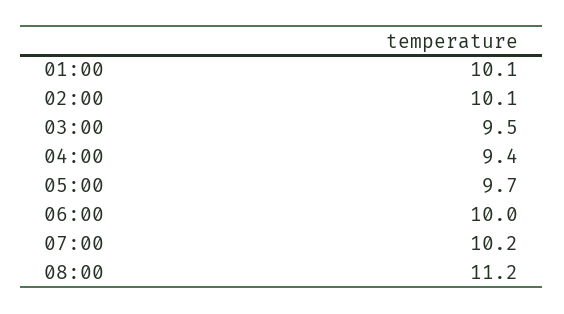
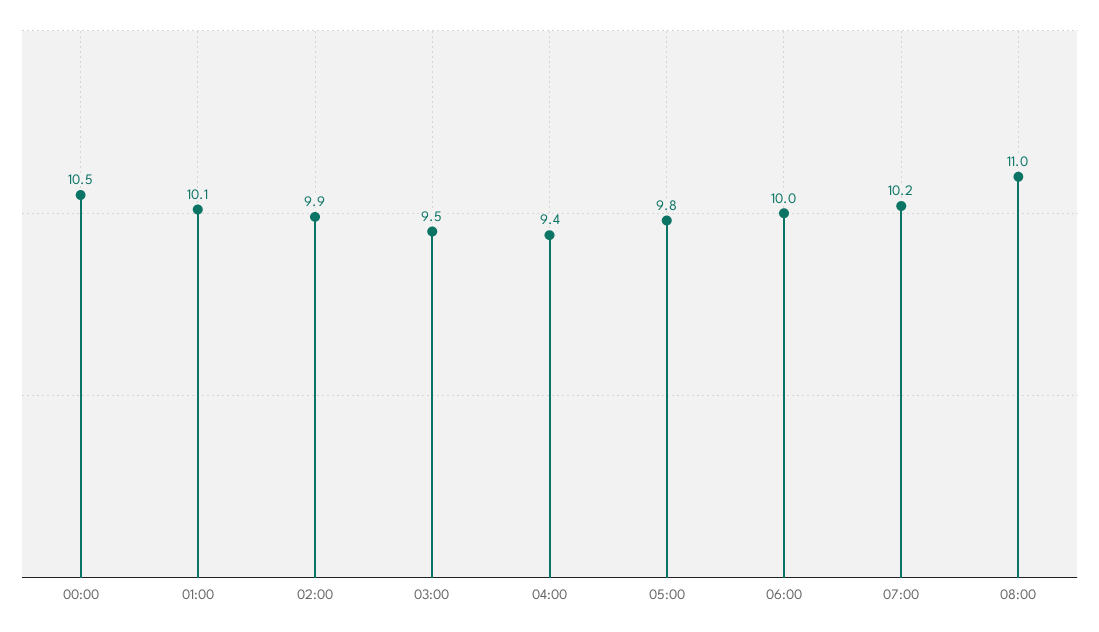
  {
    "01:00": 10.1,
-   "02:00": 10.1,
+   "02:00": 9.9,
    "03:00": 9.5,
    "04:00": 9.4,
-   "05:00": 9.7,
+   "05:00": 9.8,
    "06:00": 10,
    "07:00": 10.2,
-   "08:00": 11.2
+   "08:00": 11,
+   "00:00": 10.5
  }

